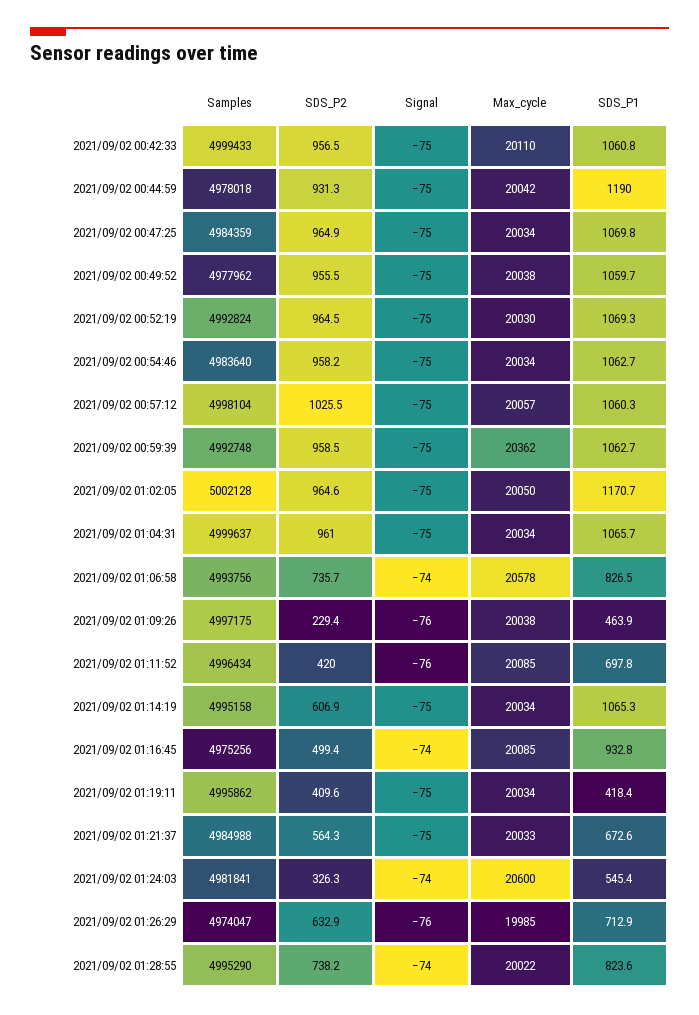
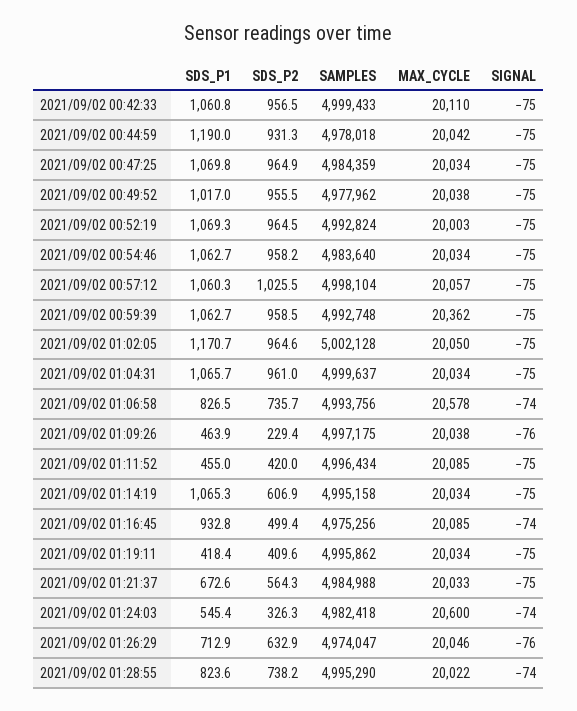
  {
    "Samples": {
      "2021/09/02 00:42:33": 4999433,
      "2021/09/02 00:44:59": 4978018,
      "2021/09/02 00:47:25": 4984359,
      "2021/09/02 00:49:52": 4977962,
      "2021/09/02 00:52:19": 4992824,
      "2021/09/02 00:54:46": 4983640,
      "2021/09/02 00:57:12": 4998104,
      "2021/09/02 00:59:39": 4992748,
      "2021/09/02 01:02:05": 5002128,
      "2021/09/02 01:04:31": 4999637,
      "2021/09/02 01:06:58": 4993756,
      "2021/09/02 01:09:26": 4997175,
      "2021/09/02 01:11:52": 4996434,
      "2021/09/02 01:14:19": 4995158,
      "2021/09/02 01:16:45": 4975256,
      "2021/09/02 01:19:11": 4995862,
      "2021/09/02 01:21:37": 4984988,
-     "2021/09/02 01:24:03": 4981841,
+     "2021/09/02 01:24:03": 4982418,
      "2021/09/02 01:26:29": 4974047,
      "2021/09/02 01:28:55": 4995290
    },
    "SDS_P2": {
      "2021/09/02 00:42:33": 956.5,
      "2021/09/02 00:44:59": 931.3,
      "2021/09/02 00:47:25": 964.9,
      "2021/09/02 00:49:52": 955.5,
      "2021/09/02 00:52:19": 964.5,
      "2021/09/02 00:54:46": 958.2,
      "2021/09/02 00:57:12": 1025.5,
      "2021/09/02 00:59:39": 958.5,
      "2021/09/02 01:02:05": 964.6,
      "2021/09/02 01:04:31": 961,
      "2021/09/02 01:06:58": 735.7,
      "2021/09/02 01:09:26": 229.4,
      "2021/09/02 01:11:52": 420,
      "2021/09/02 01:14:19": 606.9,
      "2021/09/02 01:16:45": 499.4,
      "2021/09/02 01:19:11": 409.6,
      "2021/09/02 01:21:37": 564.3,
      "2021/09/02 01:24:03": 326.3,
      "2021/09/02 01:26:29": 632.9,
      "2021/09/02 01:28:55": 738.2
    },
    "Signal": {
      "2021/09/02 00:42:33": -75,
      "2021/09/02 00:44:59": -75,
      "2021/09/02 00:47:25": -75,
      "2021/09/02 00:49:52": -75,
      "2021/09/02 00:52:19": -75,
      "2021/09/02 00:54:46": -75,
      "2021/09/02 00:57:12": -75,
      "2021/09/02 00:59:39": -75,
      "2021/09/02 01:02:05": -75,
      "2021/09/02 01:04:31": -75,
      "2021/09/02 01:06:58": -74,
      "2021/09/02 01:09:26": -76,
-     "2021/09/02 01:11:52": -76,
+     "2021/09/02 01:11:52": -75,
      "2021/09/02 01:14:19": -75,
      "2021/09/02 01:16:45": -74,
      "2021/09/02 01:19:11": -75,
      "2021/09/02 01:21:37": -75,
      "2021/09/02 01:24:03": -74,
      "2021/09/02 01:26:29": -76,
      "2021/09/02 01:28:55": -74
    },
    "Max_cycle": {
      "2021/09/02 00:42:33": 20110,
      "2021/09/02 00:44:59": 20042,
      "2021/09/02 00:47:25": 20034,
      "2021/09/02 00:49:52": 20038,
-     "2021/09/02 00:52:19": 20030,
+     "2021/09/02 00:52:19": 20003,
      "2021/09/02 00:54:46": 20034,
      "2021/09/02 00:57:12": 20057,
      "2021/09/02 00:59:39": 20362,
      "2021/09/02 01:02:05": 20050,
      "2021/09/02 01:04:31": 20034,
      "2021/09/02 01:06:58": 20578,
      "2021/09/02 01:09:26": 20038,
      "2021/09/02 01:11:52": 20085,
      "2021/09/02 01:14:19": 20034,
      "2021/09/02 01:16:45": 20085,
      "2021/09/02 01:19:11": 20034,
      "2021/09/02 01:21:37": 20033,
      "2021/09/02 01:24:03": 20600,
-     "2021/09/02 01:26:29": 19985,
+     "2021/09/02 01:26:29": 20046,
      "2021/09/02 01:28:55": 20022
    },
    "SDS_P1": {
      "2021/09/02 00:42:33": 1060.8,
      "2021/09/02 00:44:59": 1190,
      "2021/09/02 00:47:25": 1069.8,
-     "2021/09/02 00:49:52": 1059.7,
+     "2021/09/02 00:49:52": 1017,
      "2021/09/02 00:52:19": 1069.3,
      "2021/09/02 00:54:46": 1062.7,
      "2021/09/02 00:57:12": 1060.3,
      "2021/09/02 00:59:39": 1062.7,
      "2021/09/02 01:02:05": 1170.7,
      "2021/09/02 01:04:31": 1065.7,
      "2021/09/02 01:06:58": 826.5,
      "2021/09/02 01:09:26": 463.9,
-     "2021/09/02 01:11:52": 697.8,
+     "2021/09/02 01:11:52": 455,
      "2021/09/02 01:14:19": 1065.3,
      "2021/09/02 01:16:45": 932.8,
      "2021/09/02 01:19:11": 418.4,
      "2021/09/02 01:21:37": 672.6,
      "2021/09/02 01:24:03": 545.4,
      "2021/09/02 01:26:29": 712.9,
      "2021/09/02 01:28:55": 823.6
    }
  }

